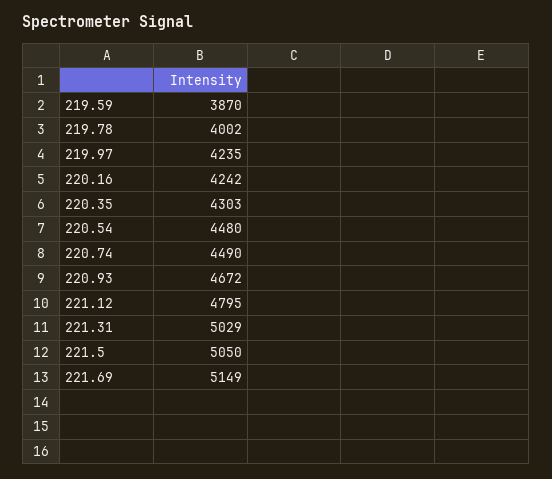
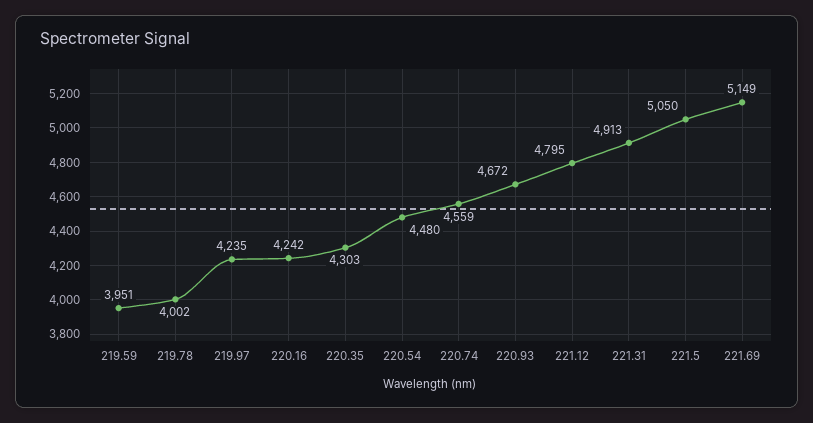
  {
-   "219.59": 3870,
+   "219.59": 3951,
    "219.78": 4002,
    "219.97": 4235,
    "220.16": 4242,
    "220.35": 4303,
    "220.54": 4480,
-   "220.74": 4490,
+   "220.74": 4559,
    "220.93": 4672,
    "221.12": 4795,
-   "221.31": 5029,
+   "221.31": 4913,
    "221.5": 5050,
    "221.69": 5149
  }

